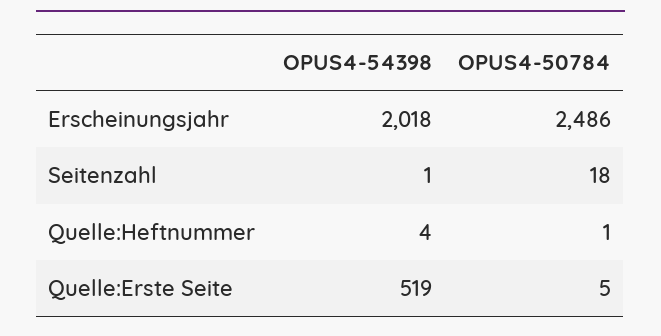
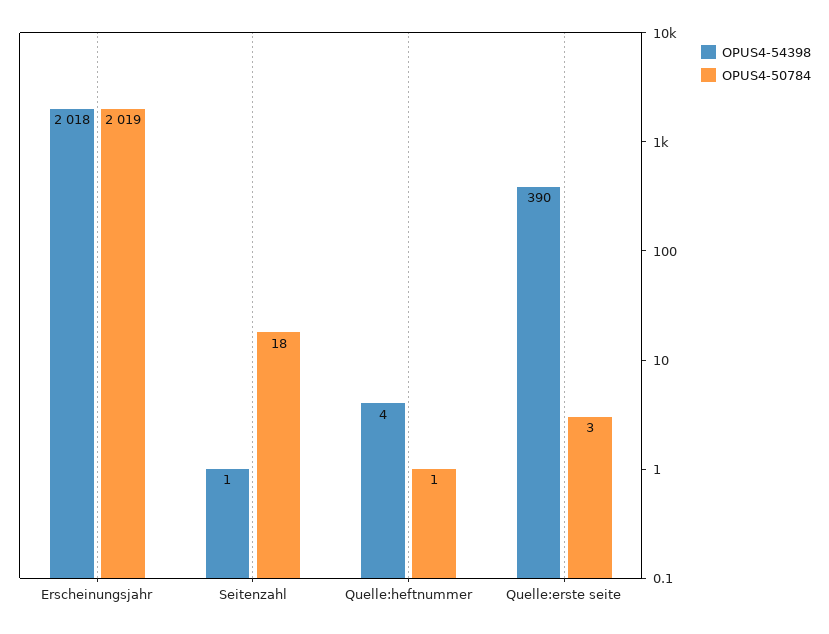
  {
    "OPUS4-54398": {
      "Erscheinungsjahr": 2018,
      "Seitenzahl": 1,
      "Quelle:Heftnummer": 4,
-     "Quelle:Erste Seite": 519
+     "Quelle:Erste Seite": 390
    },
    "OPUS4-50784": {
-     "Erscheinungsjahr": 2486,
+     "Erscheinungsjahr": 2019,
      "Seitenzahl": 18,
      "Quelle:Heftnummer": 1,
-     "Quelle:Erste Seite": 5
+     "Quelle:Erste Seite": 3
    }
  }

